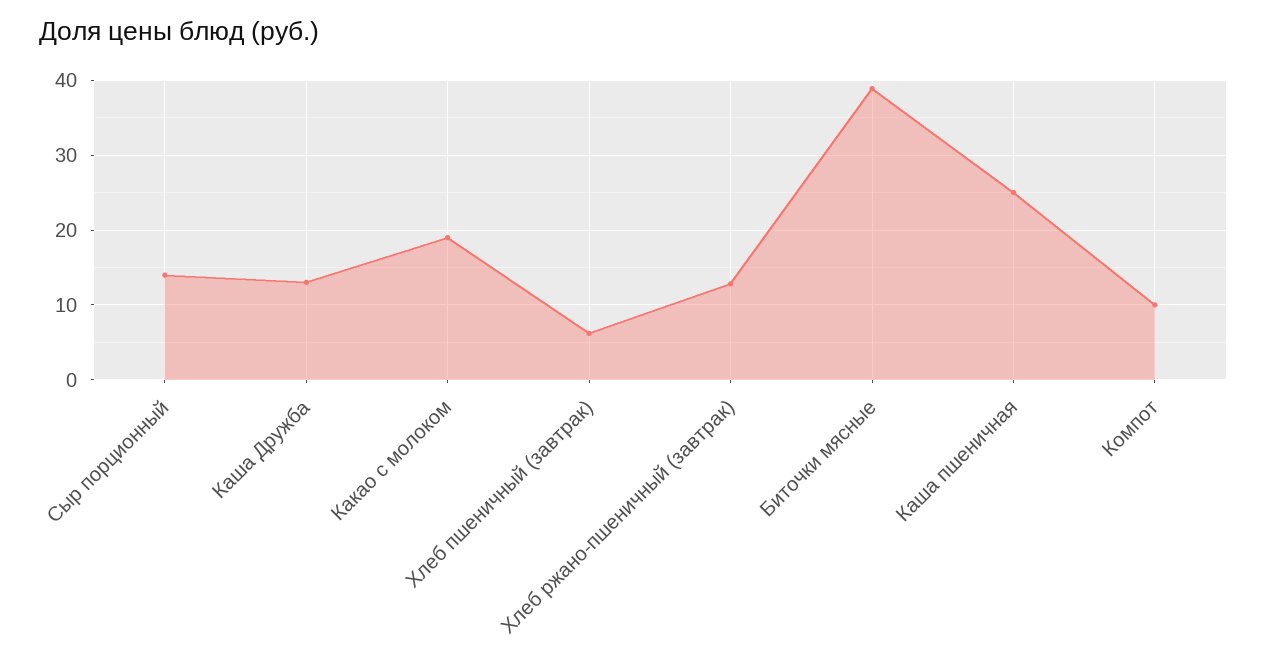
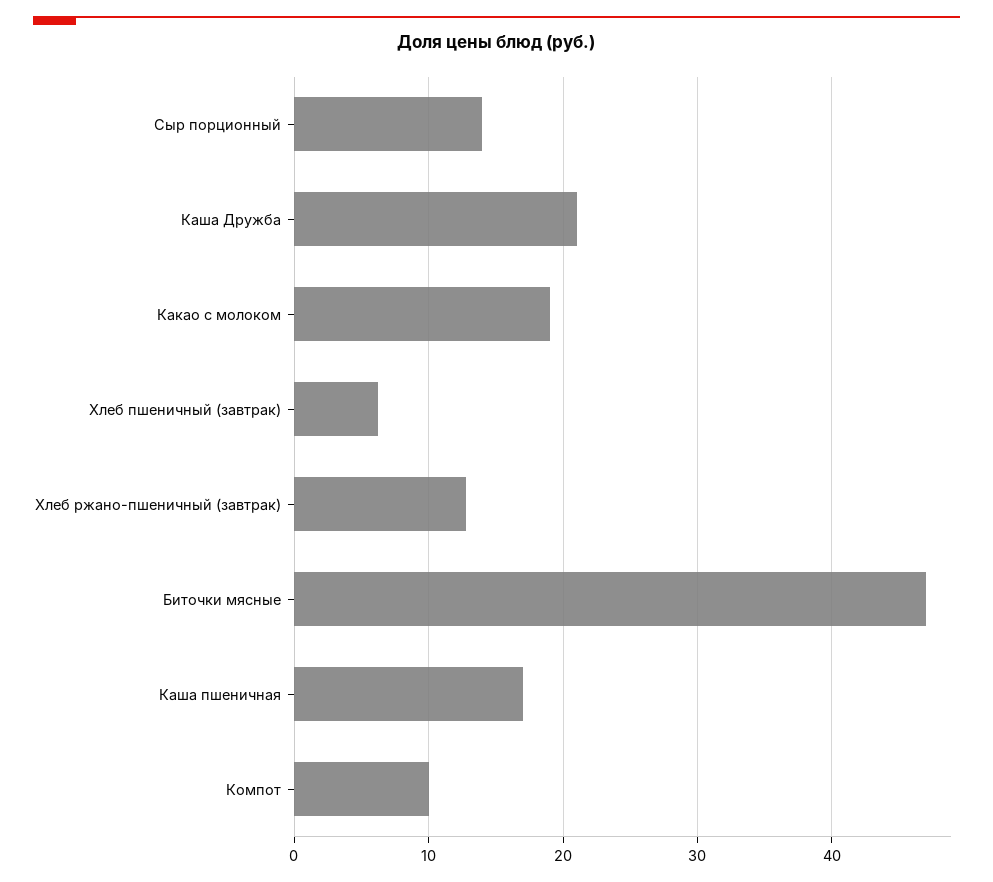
  {
    "Сыр порционный": 14,
-   "Каша Дружба": 13,
+   "Каша Дружба": 21,
    "Какао с молоком": 19,
    "Хлеб пшеничный (завтрак)": 6,
    "Хлеб ржано-пшеничный (завтрак)": 13,
-   "Биточки мясные": 39,
+   "Биточки мясные": 47,
-   "Каша пшеничная": 25,
+   "Каша пшеничная": 17,
    "Компот": 10
  }

